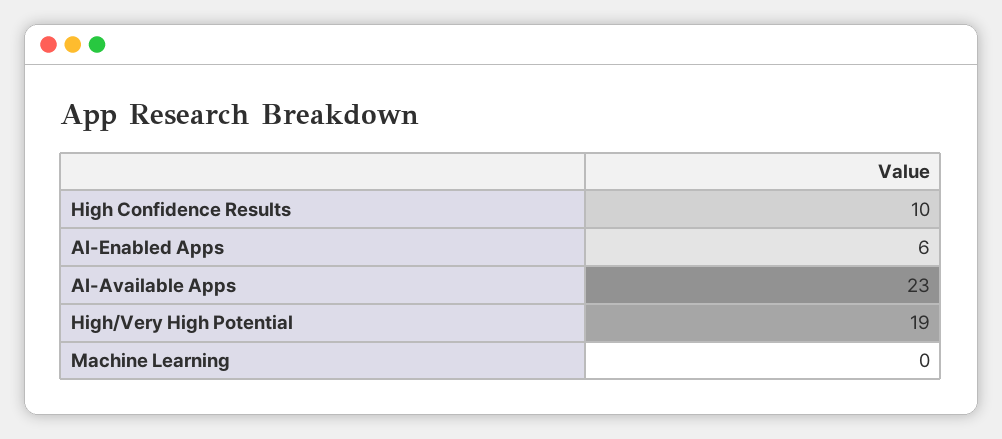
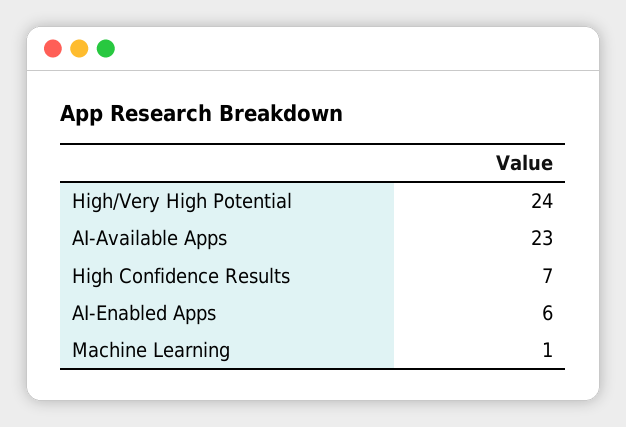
  {
-   "High Confidence Results": 10,
+   "High Confidence Results": 7,
    "AI-Enabled Apps": 6,
    "AI-Available Apps": 23,
-   "High/Very High Potential": 19,
+   "High/Very High Potential": 24,
-   "Machine Learning": 0
+   "Machine Learning": 1
  }

